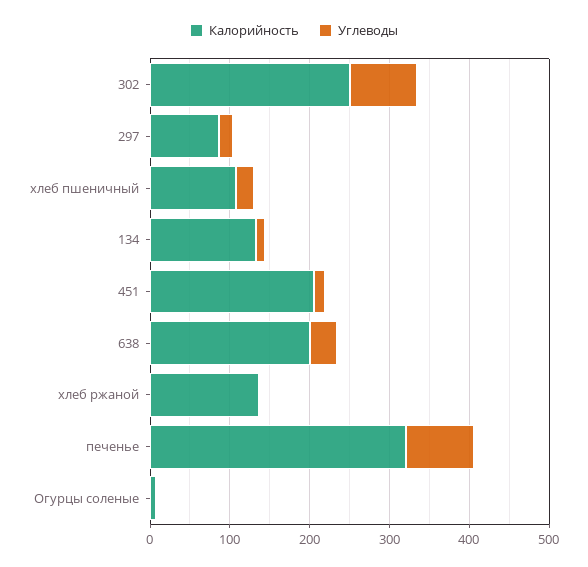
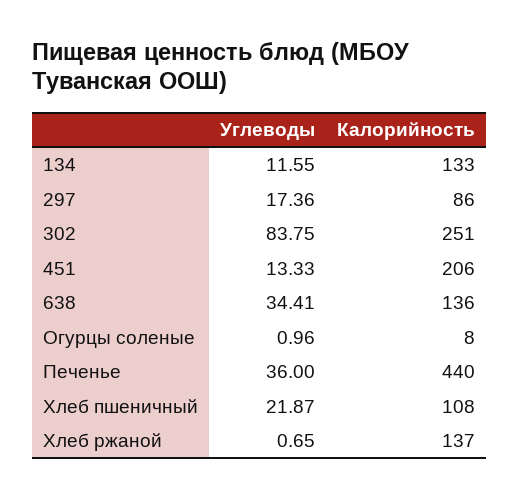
  {
    "Калорийность": {
      "302": 251,
      "297": 86,
      "хлеб пшеничный": 108,
      "134": 133,
      "451": 206,
-     "638": 200,
+     "638": 136,
      "хлеб ржаной": 137,
-     "печенье": 320,
+     "печенье": 440,
      "Огурцы соленые": 8
    },
    "Углеводы": {
      "302": 83.75,
      "297": 17.36,
      "хлеб пшеничный": 21.87,
      "134": 11.55,
      "451": 13.33,
      "638": 34.41,
      "хлеб ржаной": 0.65,
-     "печенье": 80,
+     "печенье": 36,
      "Огурцы соленые": 0.96
    }
  }

